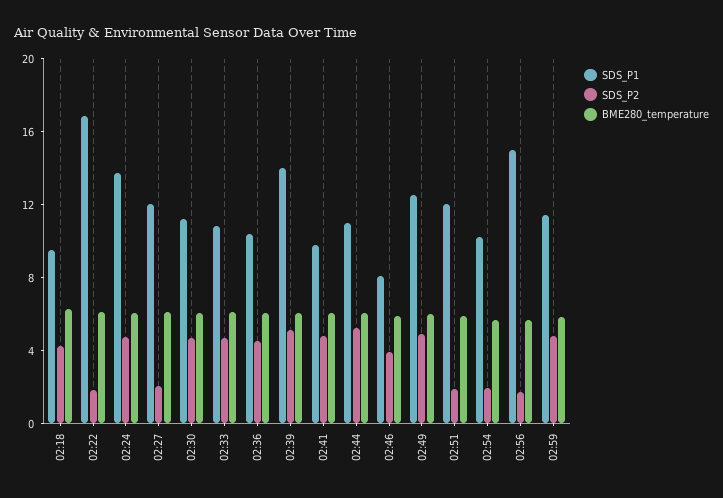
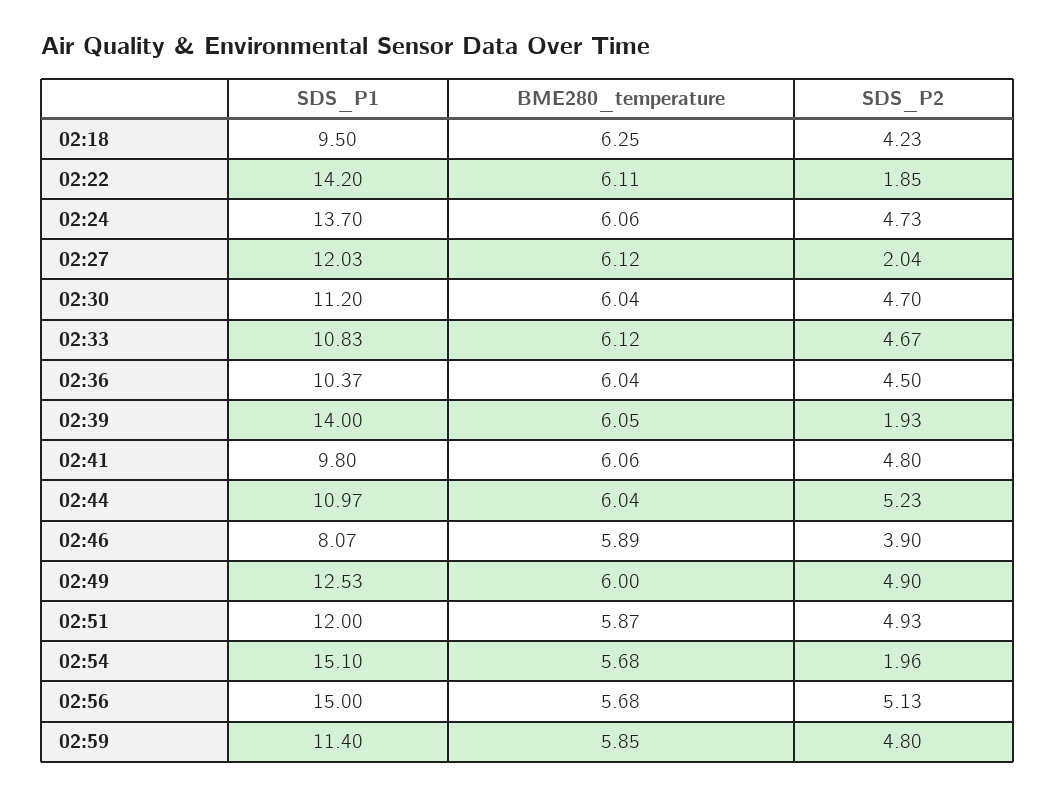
  {
    "SDS_P1": {
      "02:18": 9.5,
-     "02:22": 17,
+     "02:22": 14.2,
      "02:24": 13.7,
      "02:27": 12.03,
      "02:30": 11.2,
      "02:33": 10.83,
      "02:36": 10.37,
      "02:39": 14,
      "02:41": 9.8,
      "02:44": 10.97,
      "02:46": 8.07,
      "02:49": 12.53,
      "02:51": 12,
-     "02:54": 10,
+     "02:54": 15.1,
      "02:56": 15,
      "02:59": 11.4
    },
    "SDS_P2": {
      "02:18": 4.23,
      "02:22": 1.85,
      "02:24": 4.73,
      "02:27": 2.04,
      "02:30": 4.7,
      "02:33": 4.67,
      "02:36": 4.5,
-     "02:39": 5,
+     "02:39": 1.93,
      "02:41": 4.8,
      "02:44": 5.23,
      "02:46": 3.9,
      "02:49": 4.9,
-     "02:51": 2,
+     "02:51": 4.93,
      "02:54": 1.96,
-     "02:56": 2,
+     "02:56": 5.13,
      "02:59": 4.8
    },
    "BME280_temperature": {
      "02:18": 6.25,
      "02:22": 6.11,
      "02:24": 6.06,
      "02:27": 6.12,
      "02:30": 6.04,
      "02:33": 6.12,
      "02:36": 6.04,
      "02:39": 6.05,
      "02:41": 6.06,
      "02:44": 6.04,
      "02:46": 5.89,
      "02:49": 6,
      "02:51": 5.87,
      "02:54": 5.68,
      "02:56": 5.68,
      "02:59": 5.85
    }
  }

